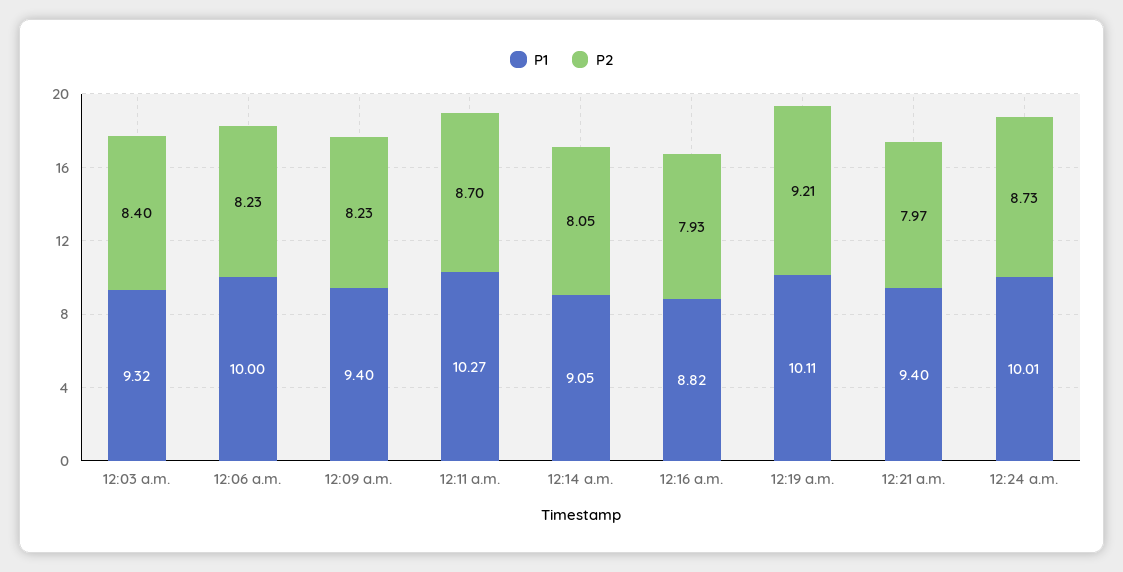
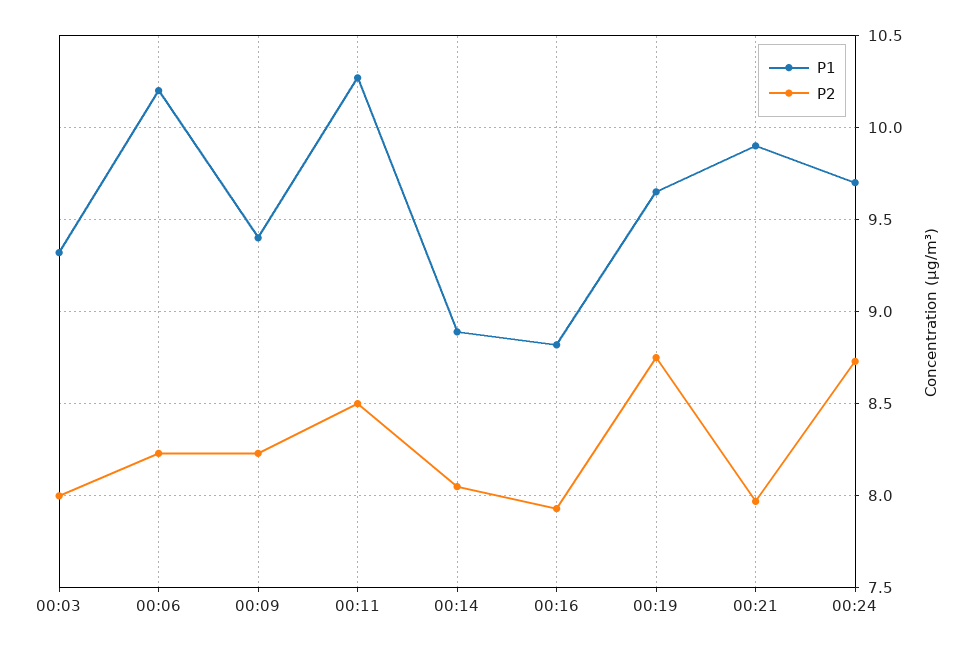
  {
    "P1": {
      "12:03 a.m.": 9.32,
-     "12:06 a.m.": 10,
+     "12:06 a.m.": 10.2,
      "12:09 a.m.": 9.4,
      "12:11 a.m.": 10.27,
-     "12:14 a.m.": 9.05,
+     "12:14 a.m.": 8.9,
      "12:16 a.m.": 8.82,
-     "12:19 a.m.": 10.11,
+     "12:19 a.m.": 9.65,
-     "12:21 a.m.": 9.4,
+     "12:21 a.m.": 9.9,
-     "12:24 a.m.": 10.01
+     "12:24 a.m.": 9.7
    },
    "P2": {
-     "12:03 a.m.": 8.4,
+     "12:03 a.m.": 8,
      "12:06 a.m.": 8.23,
      "12:09 a.m.": 8.23,
-     "12:11 a.m.": 8.7,
+     "12:11 a.m.": 8.5,
      "12:14 a.m.": 8.05,
      "12:16 a.m.": 7.93,
-     "12:19 a.m.": 9.21,
+     "12:19 a.m.": 8.75,
      "12:21 a.m.": 7.97,
      "12:24 a.m.": 8.73
    }
  }

